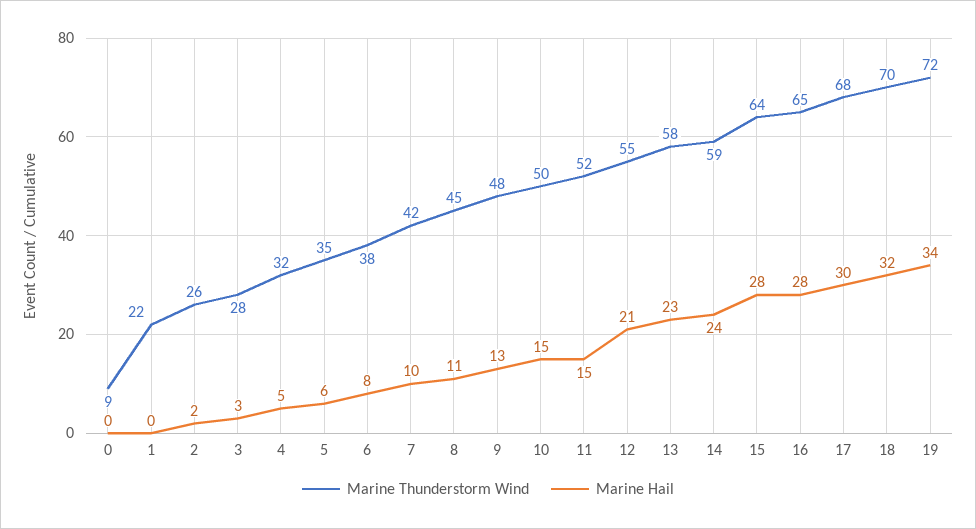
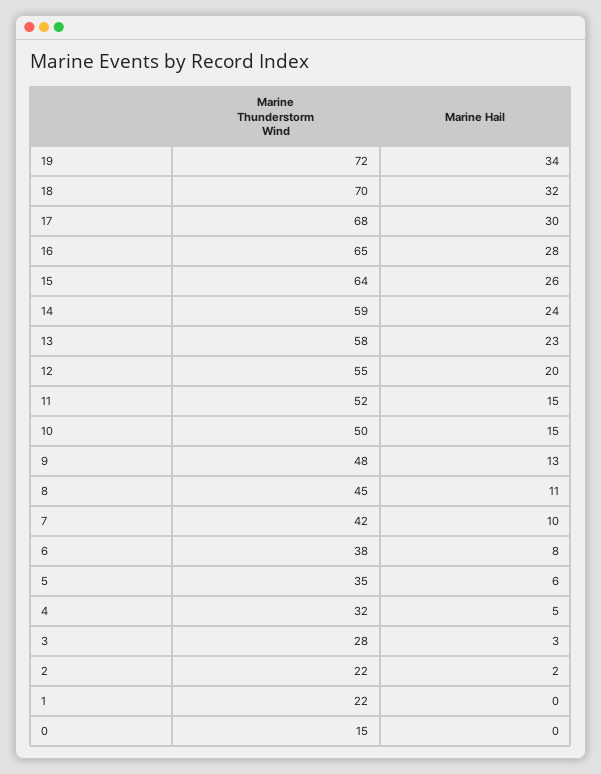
  {
    "Marine Thunderstorm Wind": {
-     "0": 9,
+     "0": 15,
      "1": 22,
-     "2": 26,
+     "2": 22,
      "3": 28,
      "4": 32,
      "5": 35,
      "6": 38,
      "7": 42,
      "8": 45,
      "9": 48,
      "10": 50,
      "11": 52,
      "12": 55,
      "13": 58,
      "14": 59,
      "15": 64,
      "16": 65,
      "17": 68,
      "18": 70,
      "19": 72
    },
    "Marine Hail": {
      "0": 0,
      "1": 0,
      "2": 2,
      "3": 3,
      "4": 5,
      "5": 6,
      "6": 8,
      "7": 10,
      "8": 11,
      "9": 13,
      "10": 15,
      "11": 15,
-     "12": 21,
+     "12": 20,
      "13": 23,
      "14": 24,
-     "15": 28,
+     "15": 26,
      "16": 28,
      "17": 30,
      "18": 32,
      "19": 34
    }
  }

